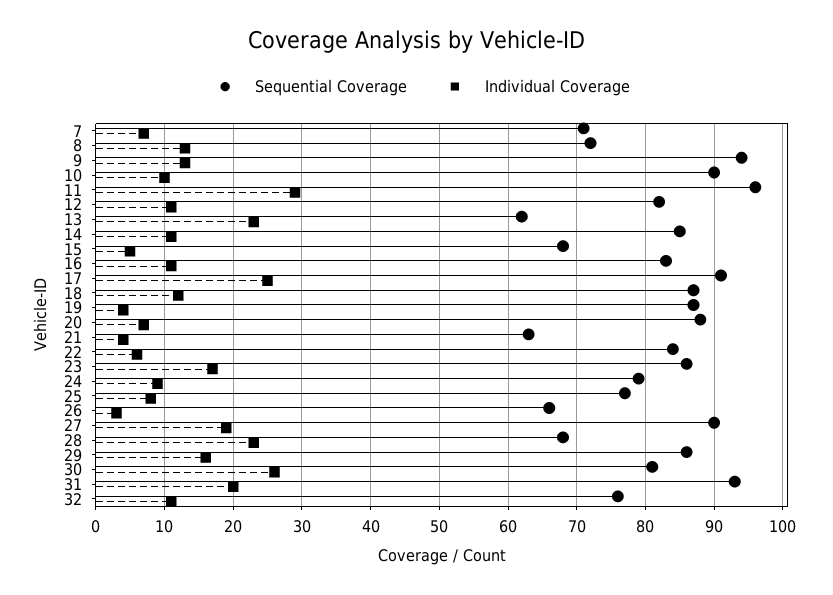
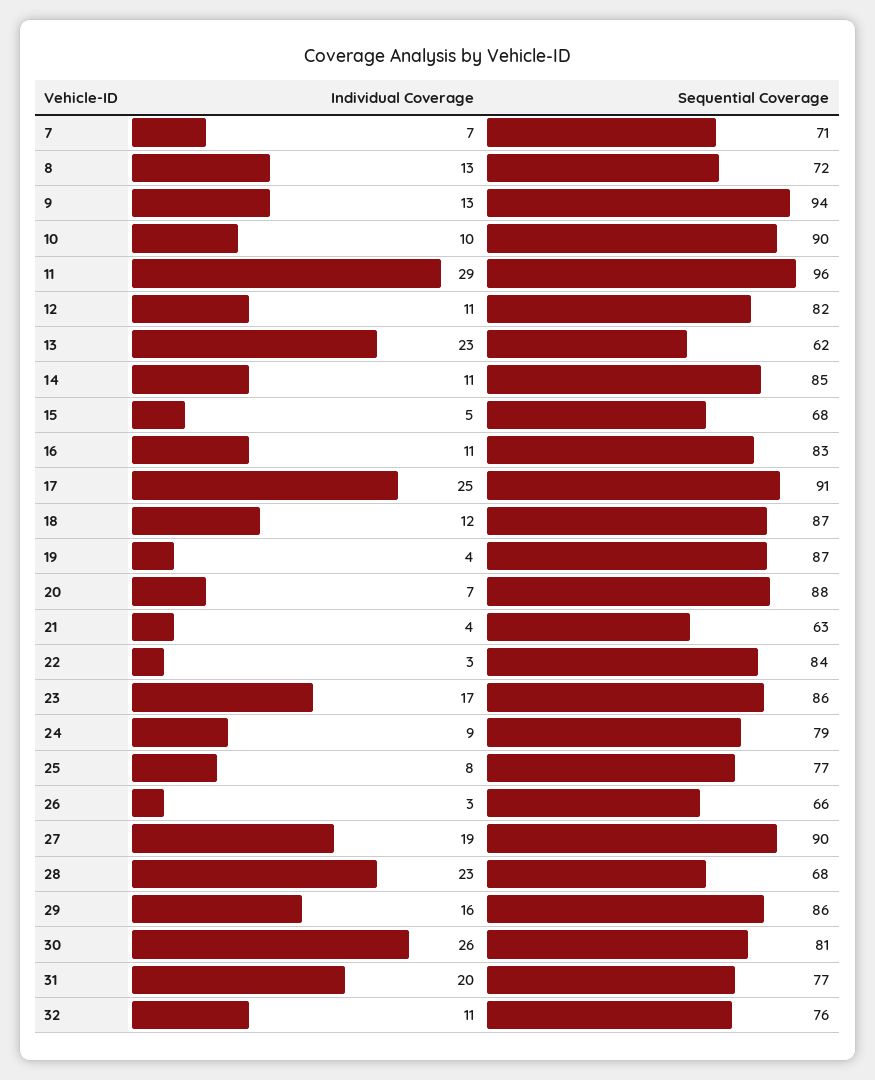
  {
    "Sequential Coverage": {
      "7": 71,
      "8": 72,
      "9": 94,
      "10": 90,
      "11": 96,
      "12": 82,
      "13": 62,
      "14": 85,
      "15": 68,
      "16": 83,
      "17": 91,
      "18": 87,
      "19": 87,
      "20": 88,
      "21": 63,
      "22": 84,
      "23": 86,
      "24": 79,
      "25": 77,
      "26": 66,
      "27": 90,
      "28": 68,
      "29": 86,
      "30": 81,
-     "31": 93,
+     "31": 77,
      "32": 76
    },
    "Individual Coverage": {
      "7": 7,
      "8": 13,
      "9": 13,
      "10": 10,
      "11": 29,
      "12": 11,
      "13": 23,
      "14": 11,
      "15": 5,
      "16": 11,
      "17": 25,
      "18": 12,
      "19": 4,
      "20": 7,
      "21": 4,
-     "22": 6,
+     "22": 3,
      "23": 17,
      "24": 9,
      "25": 8,
      "26": 3,
      "27": 19,
      "28": 23,
      "29": 16,
      "30": 26,
      "31": 20,
      "32": 11
    }
  }

